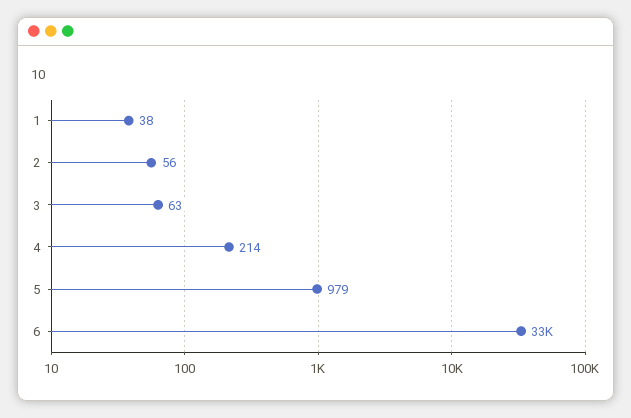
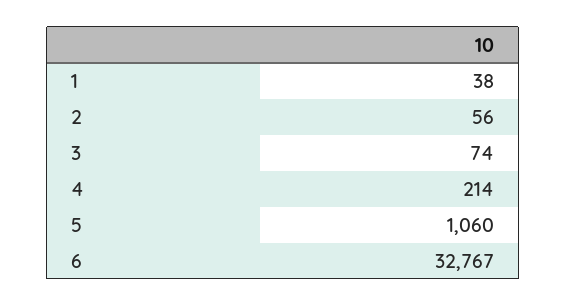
  {
    "1": 38,
    "2": 56,
-   "3": 63,
+   "3": 74,
    "4": 214,
-   "5": 979,
+   "5": 1060,
    "6": 32767
  }

